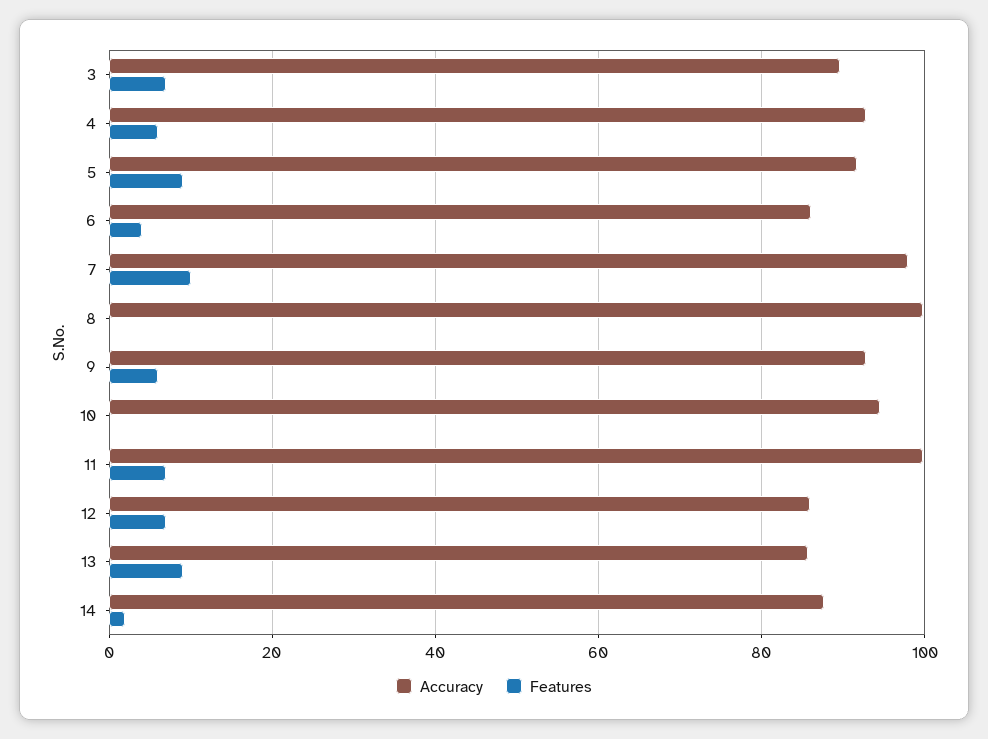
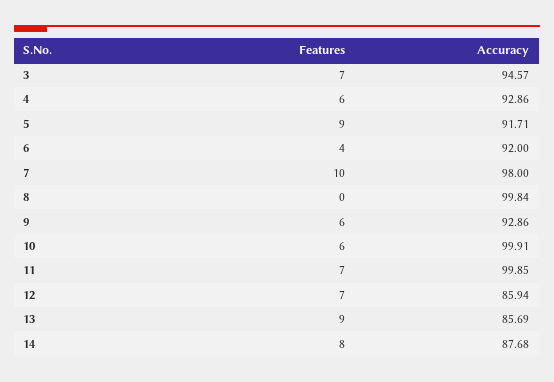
  {
    "Accuracy": {
-     "3": 90,
+     "3": 94.57,
      "4": 92.86,
      "5": 91.71,
-     "6": 86,
+     "6": 92,
      "7": 98,
      "8": 99.84,
      "9": 92.86,
-     "10": 94,
+     "10": 99.91,
      "11": 99.85,
      "12": 85.94,
      "13": 85.69,
      "14": 87.68
    },
    "Features": {
      "3": 7,
      "4": 6,
      "5": 9,
      "6": 4,
      "7": 10,
      "8": 0,
      "9": 6,
-     "10": 0,
+     "10": 6,
      "11": 7,
      "12": 7,
      "13": 9,
-     "14": 2
+     "14": 8
    }
  }

